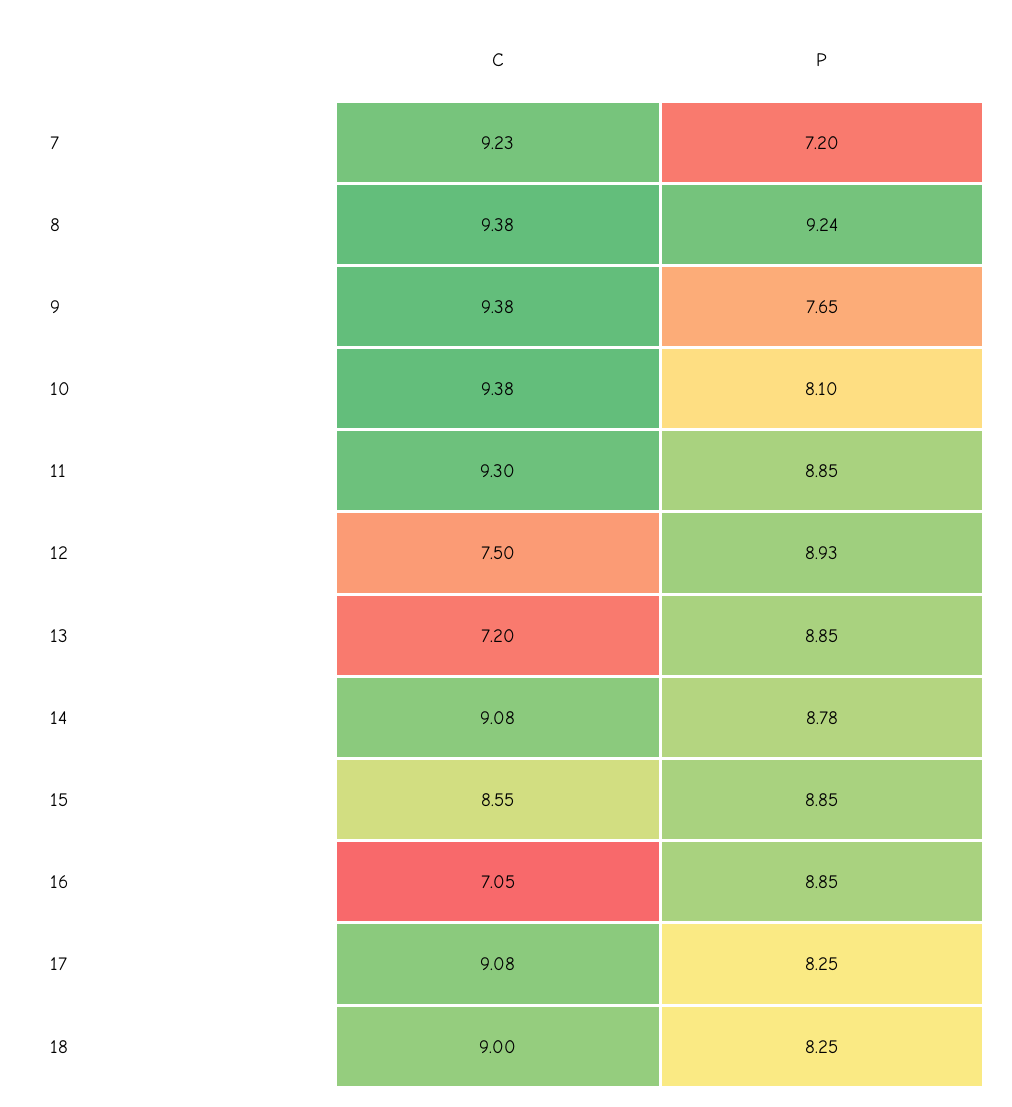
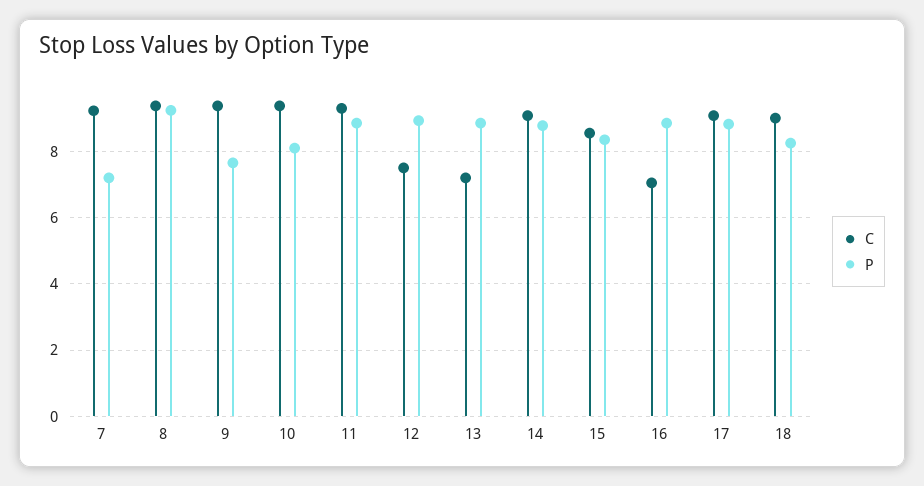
  {
    "C": {
      "7": 9.23,
      "8": 9.38,
      "9": 9.38,
      "10": 9.38,
      "11": 9.3,
      "12": 7.5,
      "13": 7.2,
      "14": 9.08,
      "15": 8.55,
      "16": 7.05,
      "17": 9.08,
      "18": 9
    },
    "P": {
      "7": 7.2,
      "8": 9.24,
      "9": 7.65,
      "10": 8.1,
      "11": 8.85,
      "12": 8.93,
      "13": 8.85,
      "14": 8.78,
-     "15": 8.85,
+     "15": 8.4,
      "16": 8.85,
-     "17": 8.25,
+     "17": 8.8,
      "18": 8.25
    }
  }

